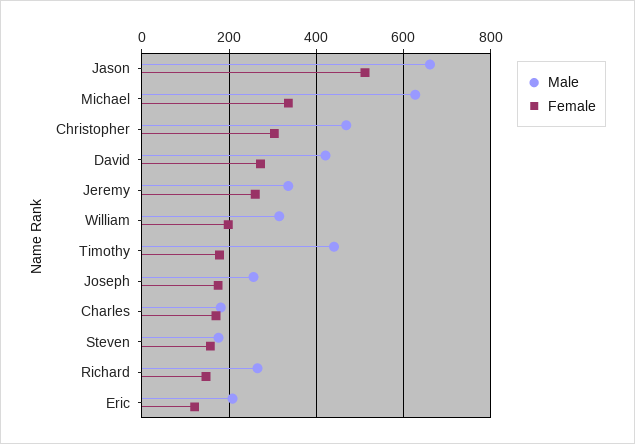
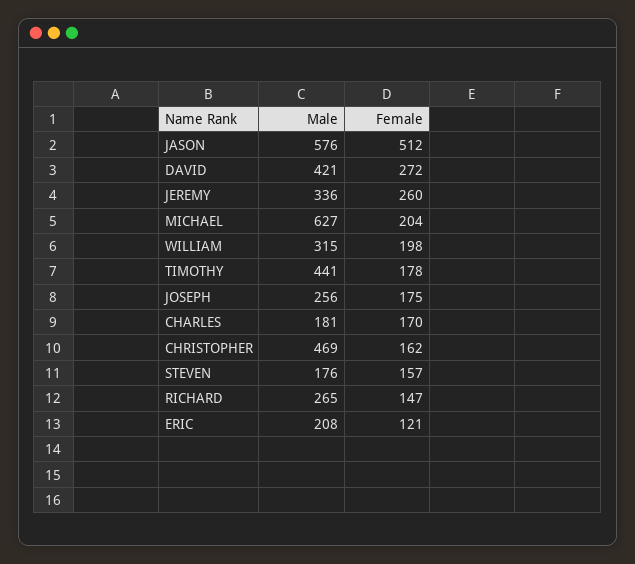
  {
    "Male": {
-     "Jason": 660,
+     "Jason": 576,
      "Michael": 627,
      "Christopher": 469,
      "David": 421,
      "Jeremy": 336,
      "William": 315,
      "Timothy": 441,
      "Joseph": 256,
      "Charles": 181,
      "Steven": 176,
      "Richard": 265,
      "Eric": 208
    },
    "Female": {
      "Jason": 512,
-     "Michael": 340,
+     "Michael": 204,
-     "Christopher": 300,
+     "Christopher": 162,
      "David": 272,
      "Jeremy": 260,
      "William": 198,
      "Timothy": 178,
      "Joseph": 175,
      "Charles": 170,
      "Steven": 157,
      "Richard": 147,
      "Eric": 121
    }
  }

